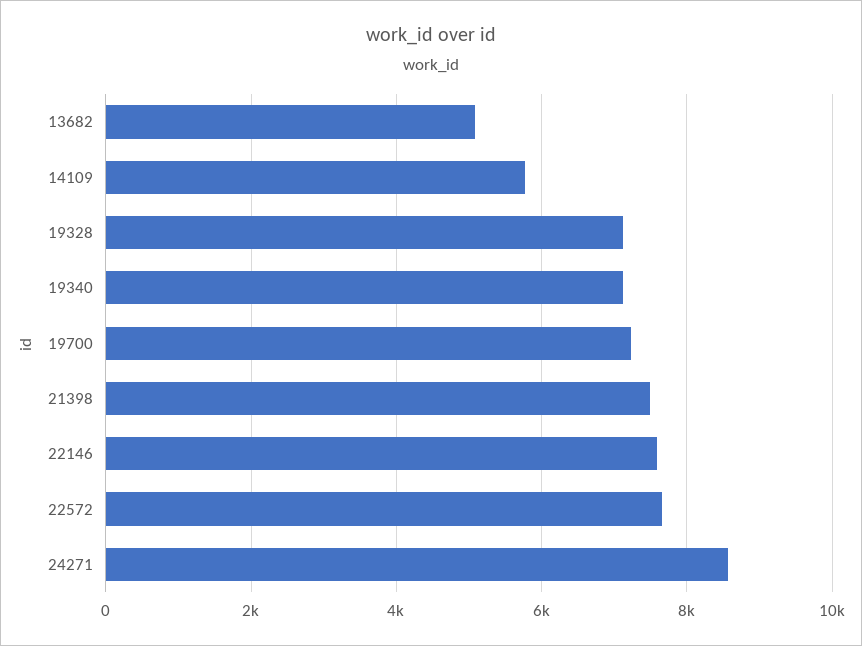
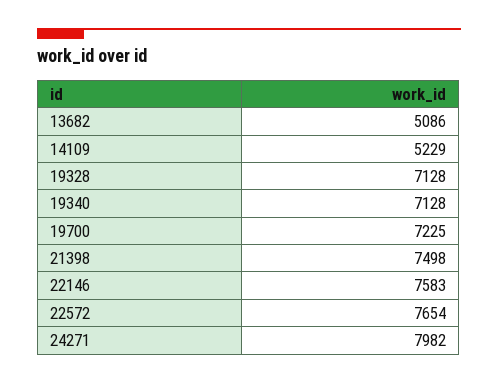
  {
    "13682": 5086,
-   "14109": 5800,
+   "14109": 5229,
    "19328": 7128,
    "19340": 7128,
    "19700": 7225,
    "21398": 7498,
    "22146": 7583,
    "22572": 7654,
-   "24271": 8600
+   "24271": 7982
  }

